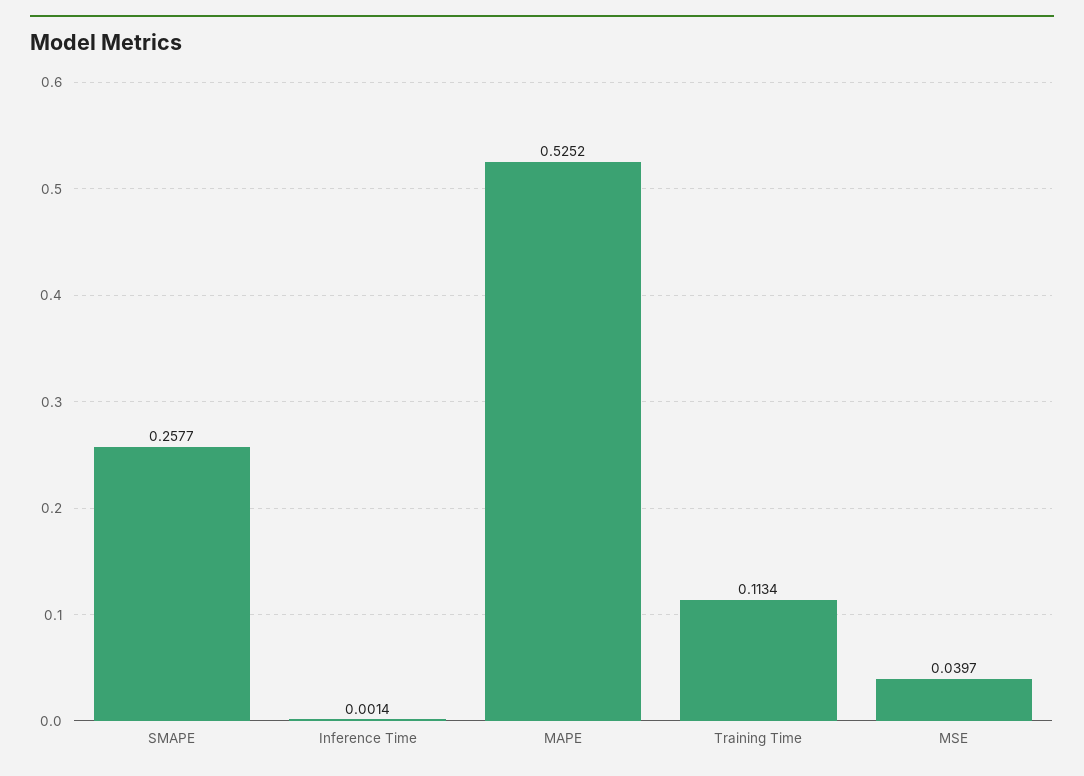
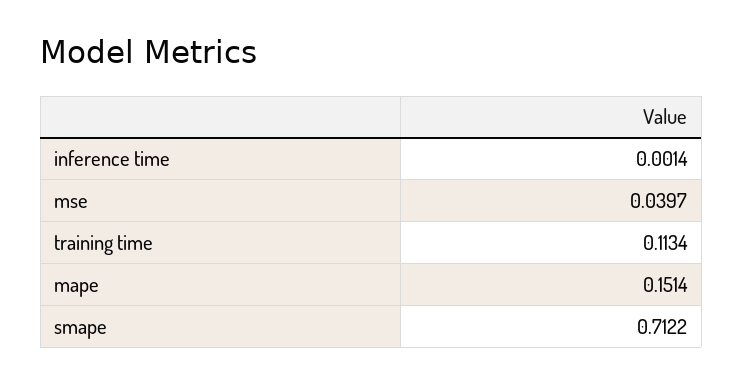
  {
-   "SMAPE": 0.2577,
+   "SMAPE": 0.7122,
    "Inference Time": 0.0014,
-   "MAPE": 0.5252,
+   "MAPE": 0.1514,
    "Training Time": 0.1134,
    "MSE": 0.0397
  }

